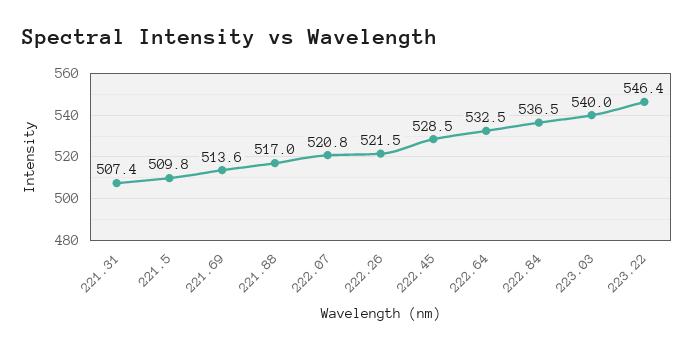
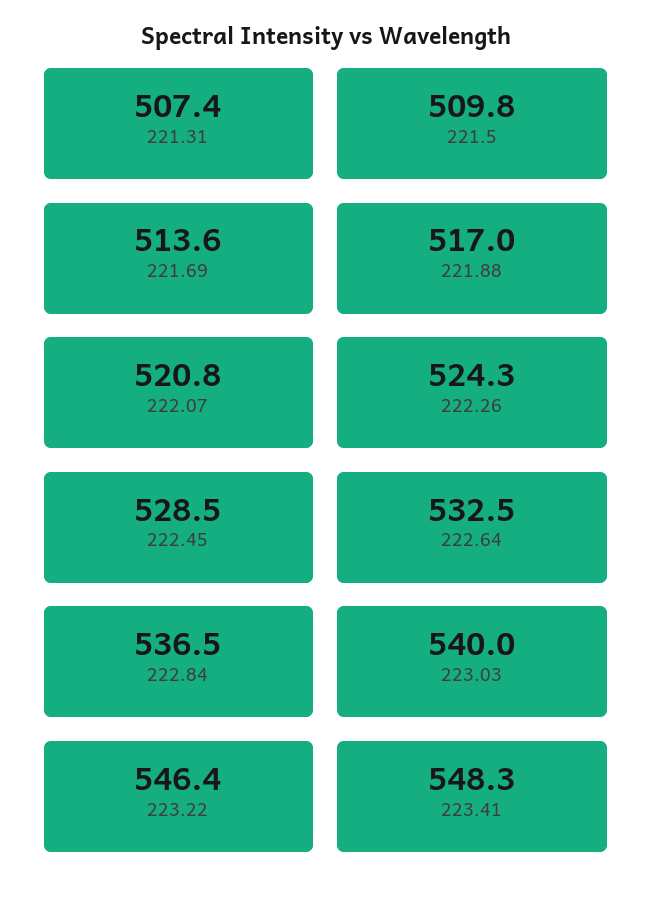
  {
    "221.31": 507.4,
    "221.5": 509.8,
    "221.69": 513.6,
    "221.88": 517,
    "222.07": 520.8,
-   "222.26": 521.5,
+   "222.26": 524.3,
    "222.45": 528.5,
    "222.64": 532.5,
    "222.84": 536.5,
    "223.03": 540,
-   "223.22": 546.4
+   "223.22": 546.4,
+   "223.41": 548.3
  }

